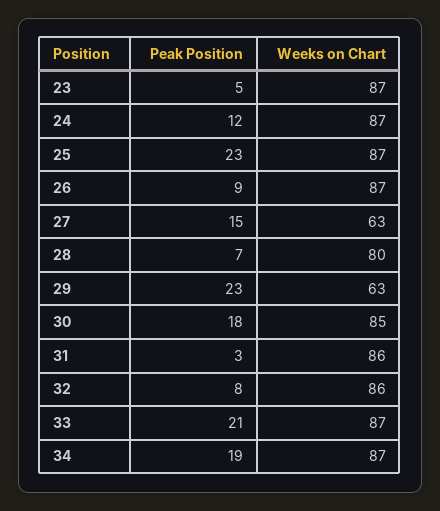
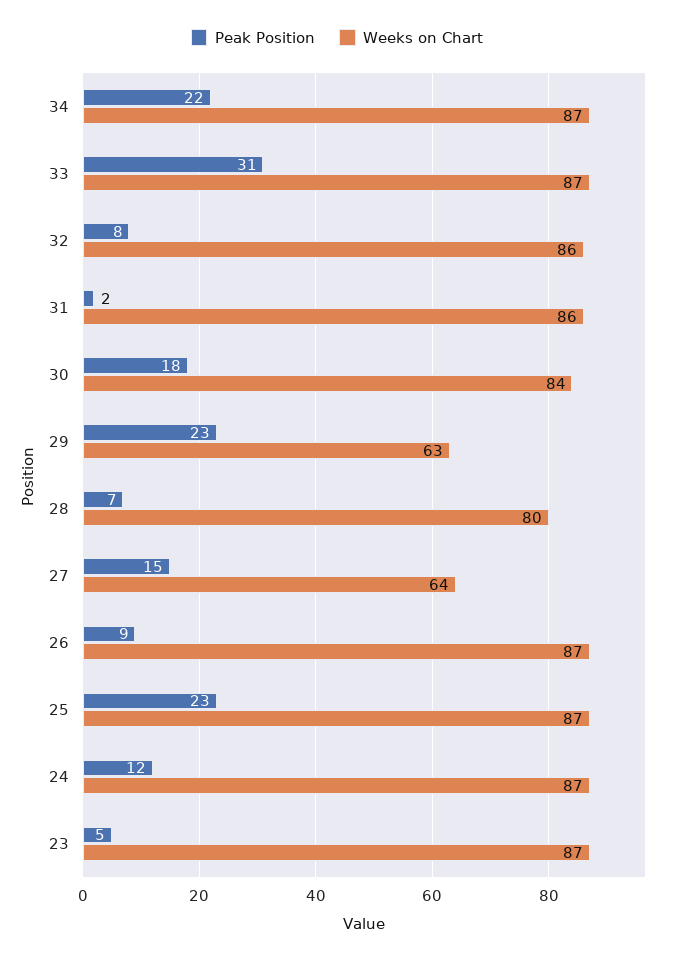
  {
    "Peak Position": {
      "23": 5,
      "24": 12,
      "25": 23,
      "26": 9,
      "27": 15,
      "28": 7,
      "29": 23,
      "30": 18,
-     "31": 3,
+     "31": 2,
      "32": 8,
-     "33": 21,
+     "33": 31,
-     "34": 19
+     "34": 22
    },
    "Weeks on Chart": {
      "23": 87,
      "24": 87,
      "25": 87,
      "26": 87,
-     "27": 63,
+     "27": 64,
      "28": 80,
      "29": 63,
-     "30": 85,
+     "30": 84,
      "31": 86,
      "32": 86,
      "33": 87,
      "34": 87
    }
  }

